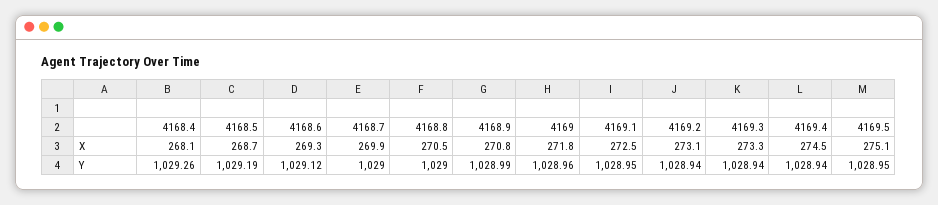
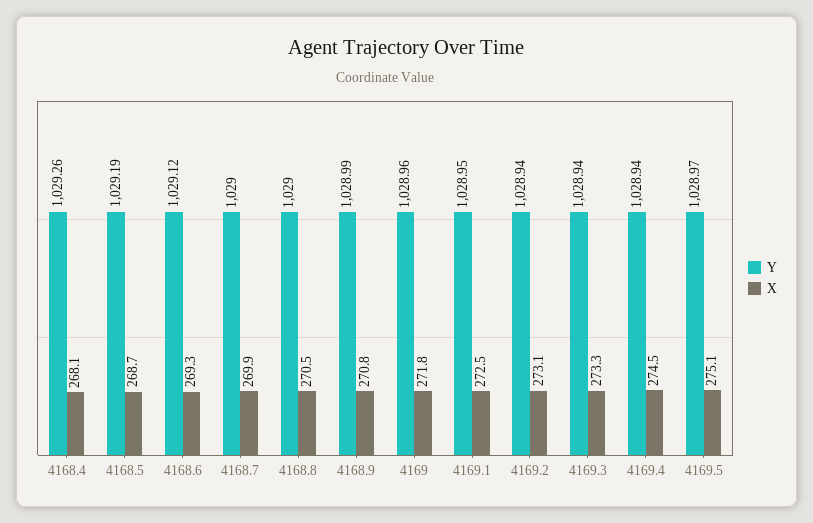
  {
    "X": {
      "4168.4": 268.1,
      "4168.5": 268.7,
      "4168.6": 269.3,
      "4168.7": 269.9,
      "4168.8": 270.5,
      "4168.9": 270.8,
      "4169": 271.8,
      "4169.1": 272.5,
      "4169.2": 273.1,
      "4169.3": 273.3,
      "4169.4": 274.5,
      "4169.5": 275.1
    },
    "Y": {
      "4168.4": 1029.26,
      "4168.5": 1029.19,
      "4168.6": 1029.12,
      "4168.7": 1029,
      "4168.8": 1029,
      "4168.9": 1028.99,
      "4169": 1028.96,
      "4169.1": 1028.95,
      "4169.2": 1028.94,
      "4169.3": 1028.94,
      "4169.4": 1028.94,
-     "4169.5": 1028.95
+     "4169.5": 1028.97
    }
  }

